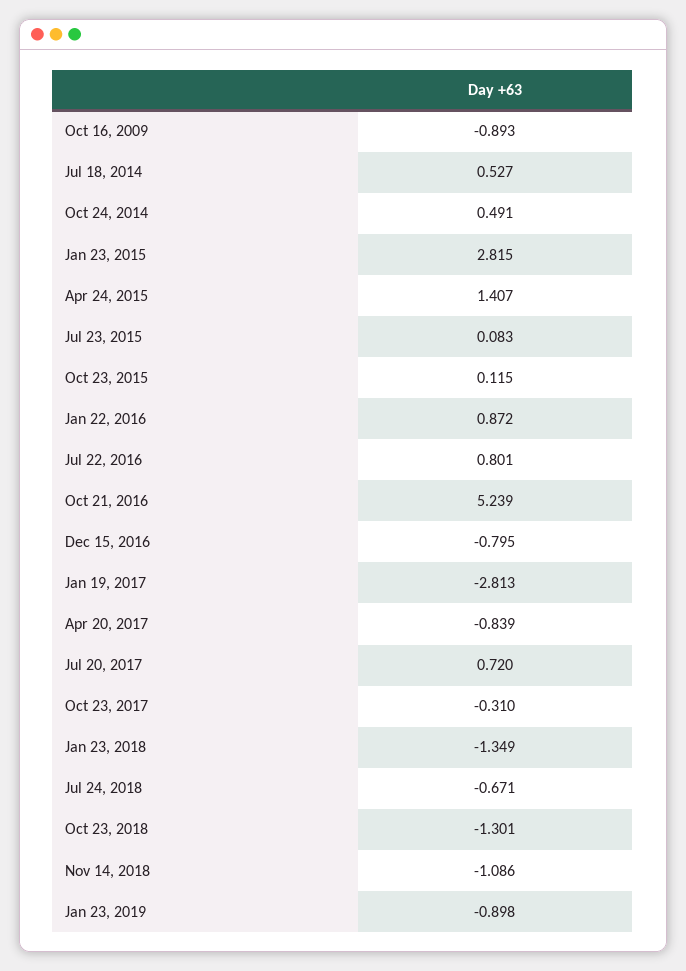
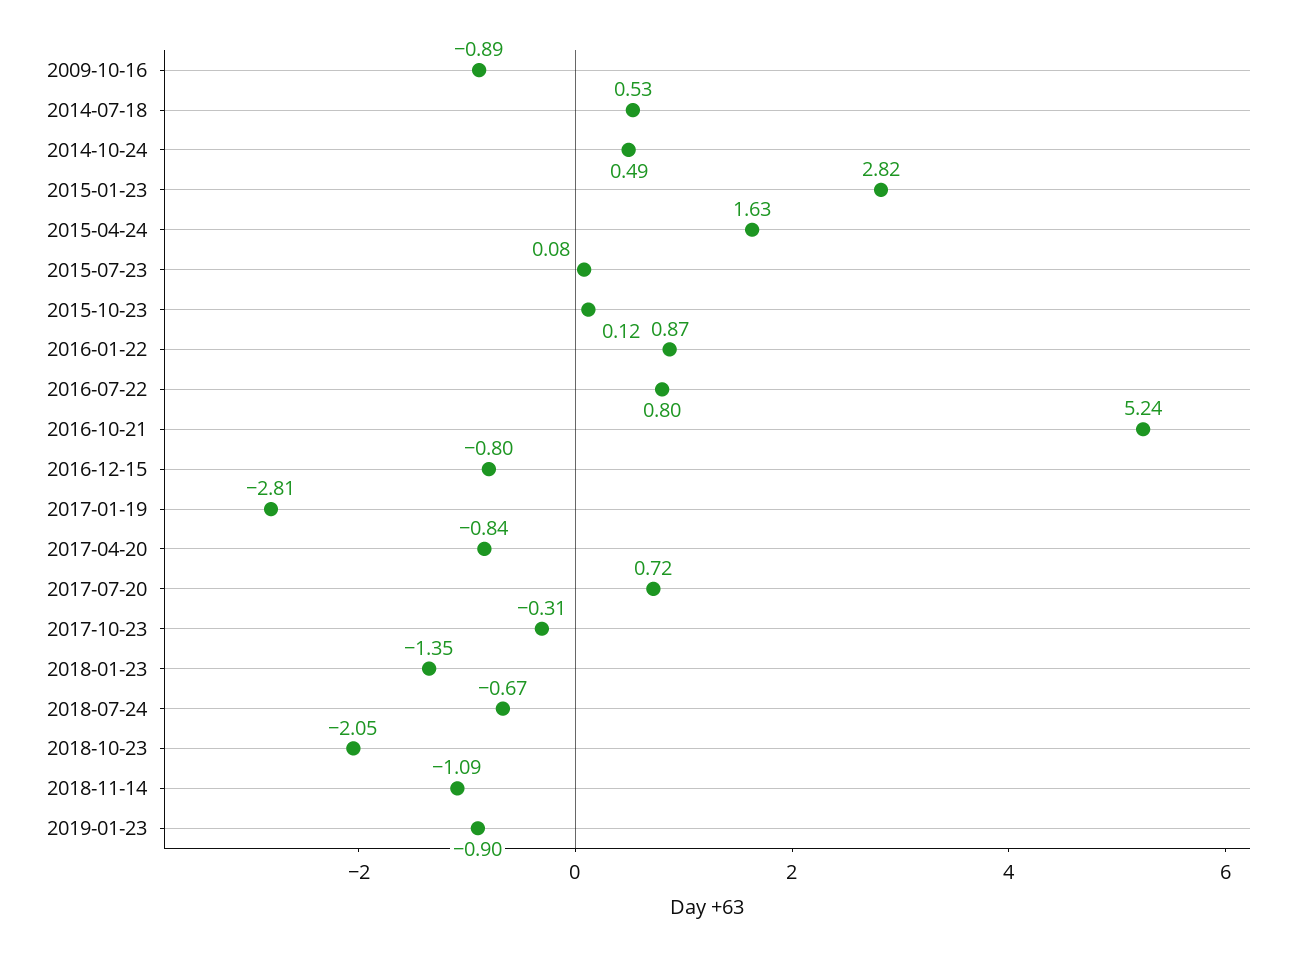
  {
    "Oct 16, 2009": -0.893,
    "Jul 18, 2014": 0.527,
    "Oct 24, 2014": 0.491,
    "Jan 23, 2015": 2.815,
-   "Apr 24, 2015": 1.407,
+   "Apr 24, 2015": 1.63,
    "Jul 23, 2015": 0.083,
    "Oct 23, 2015": 0.115,
    "Jan 22, 2016": 0.872,
    "Jul 22, 2016": 0.801,
    "Oct 21, 2016": 5.239,
    "Dec 15, 2016": -0.795,
    "Jan 19, 2017": -2.813,
    "Apr 20, 2017": -0.839,
    "Jul 20, 2017": 0.72,
    "Oct 23, 2017": -0.31,
    "Jan 23, 2018": -1.349,
    "Jul 24, 2018": -0.671,
-   "Oct 23, 2018": -1.301,
+   "Oct 23, 2018": -2.05,
    "Nov 14, 2018": -1.086,
    "Jan 23, 2019": -0.898
  }

